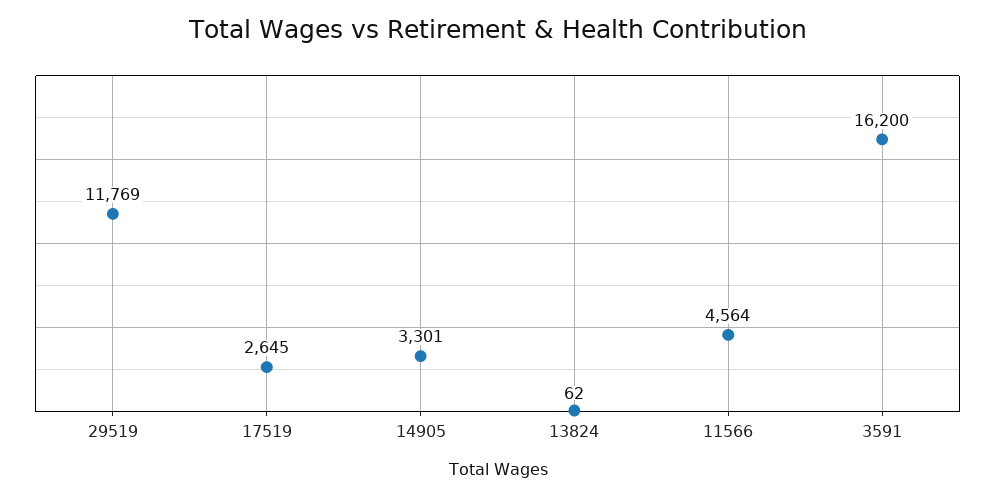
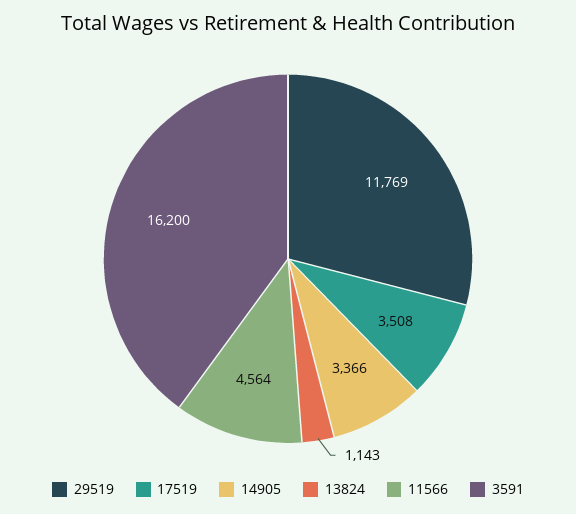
  {
    "29519": 11769,
-   "17519": 2645,
+   "17519": 3508,
-   "14905": 3301,
+   "14905": 3366,
-   "13824": 62,
+   "13824": 1143,
    "11566": 4564,
    "3591": 16200
  }

